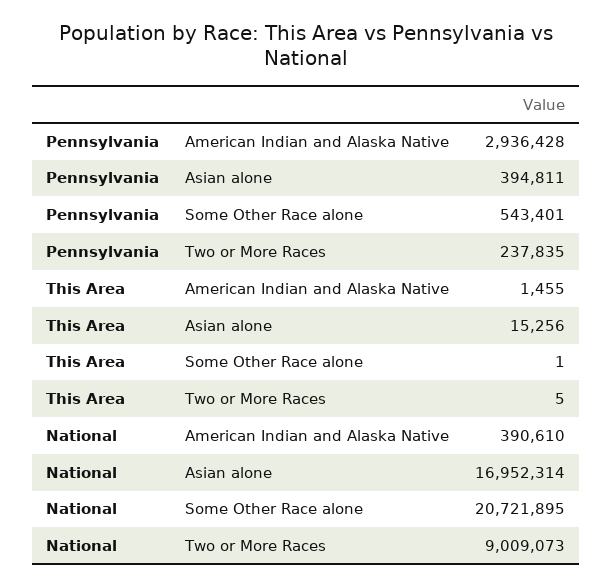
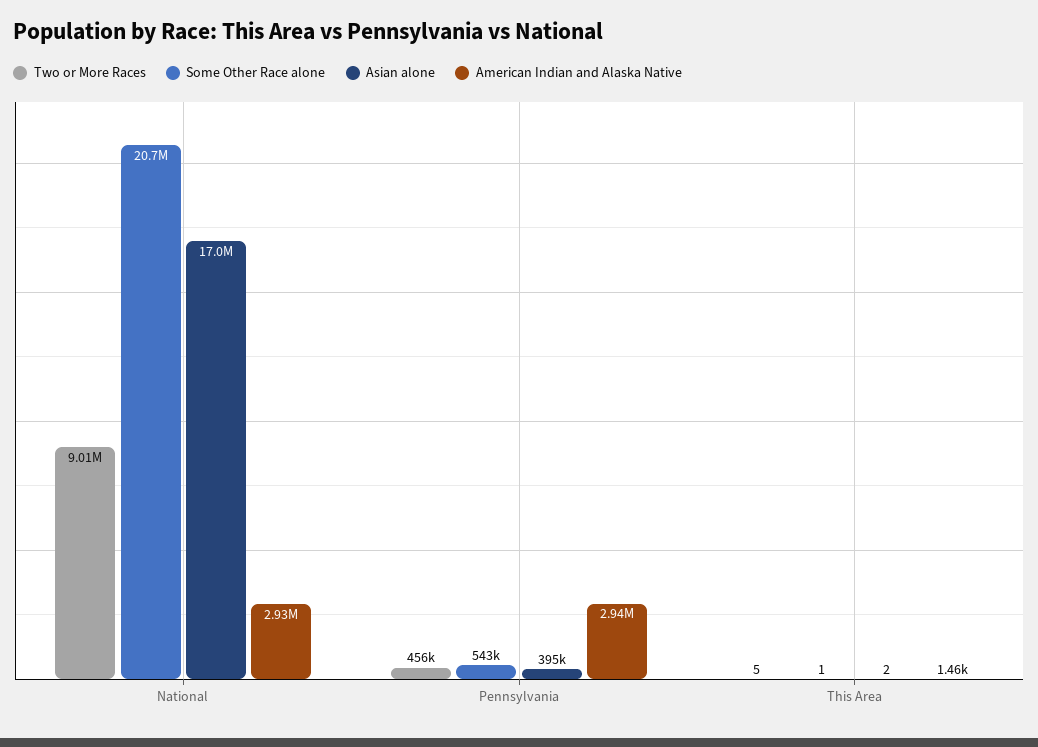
  {
    "American Indian and Alaska Native": {
      "Pennsylvania": 2936428,
      "This Area": 1455,
-     "National": 390610
+     "National": 2930000
    },
    "Asian alone": {
      "Pennsylvania": 394811,
-     "This Area": 15256,
+     "This Area": 2,
      "National": 16952314
    },
    "Some Other Race alone": {
      "Pennsylvania": 543401,
      "This Area": 1,
      "National": 20721895
    },
    "Two or More Races": {
-     "Pennsylvania": 237835,
+     "Pennsylvania": 456000,
      "This Area": 5,
      "National": 9009073
    }
  }

